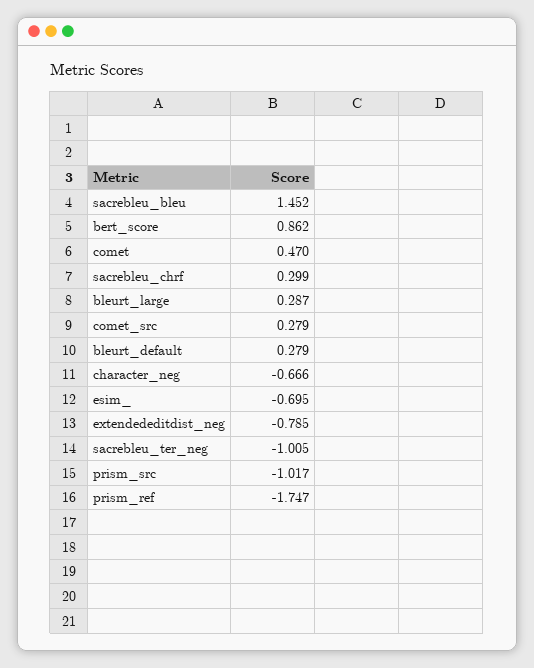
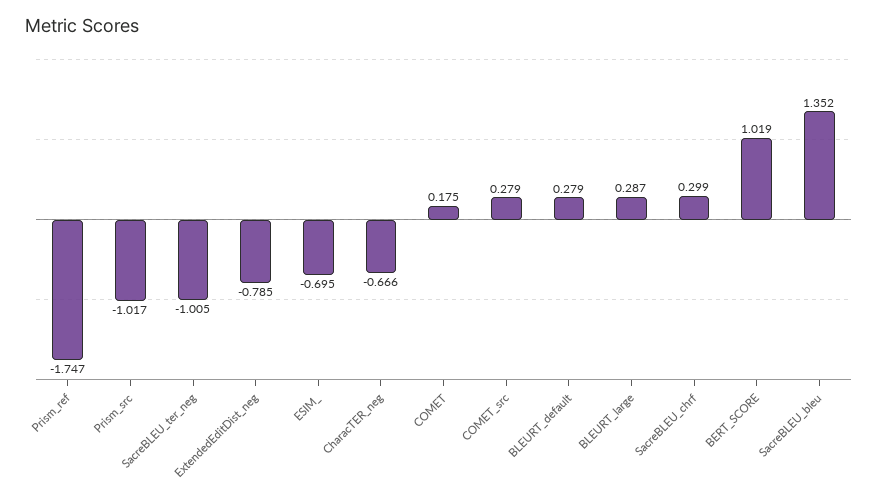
  {
-   "sacrebleu_bleu": 1.452,
+   "sacrebleu_bleu": 1.352,
-   "bert_score": 0.862,
+   "bert_score": 1.019,
-   "comet": 0.47,
+   "comet": 0.175,
    "sacrebleu_chrf": 0.299,
    "bleurt_large": 0.287,
    "comet_src": 0.279,
    "bleurt_default": 0.279,
    "character_neg": -0.666,
    "esim_": -0.695,
    "extendededitdist_neg": -0.785,
    "sacrebleu_ter_neg": -1.005,
    "prism_src": -1.017,
    "prism_ref": -1.747
  }

